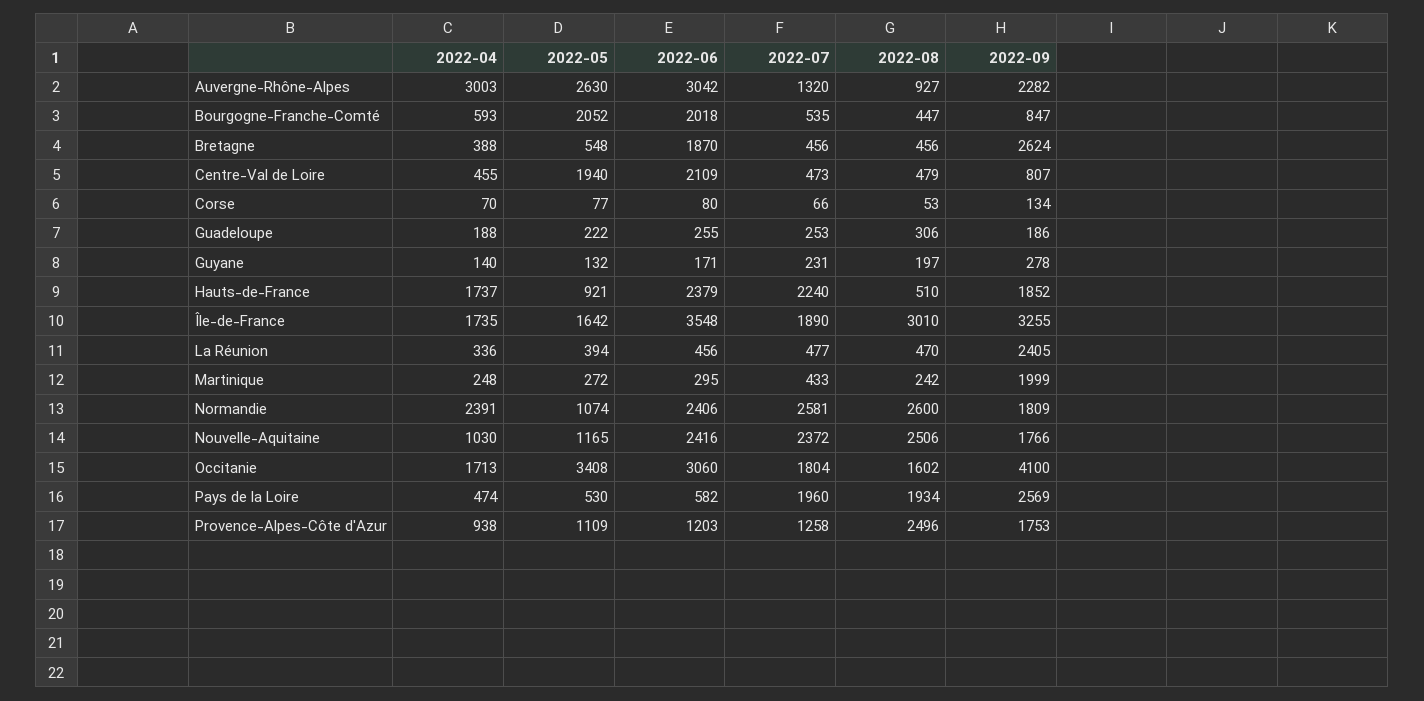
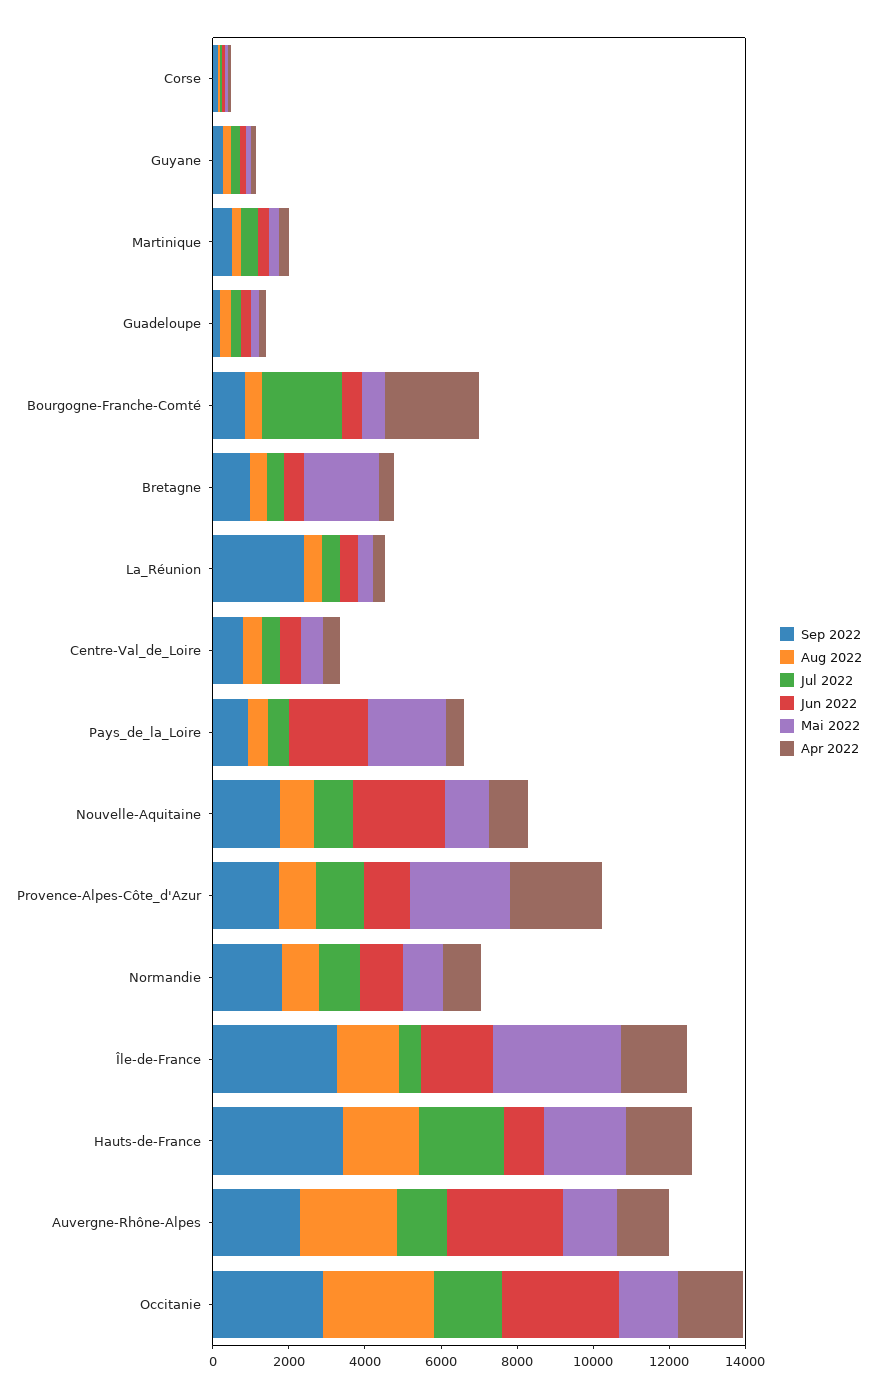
  {
    "2022-04": {
-     "Auvergne-Rhône-Alpes": 3003,
+     "Auvergne-Rhône-Alpes": 1500,
-     "Bourgogne-Franche-Comté": 593,
+     "Bourgogne-Franche-Comté": 2500,
      "Bretagne": 388,
      "Centre-Val de Loire": 455,
      "Corse": 70,
      "Guadeloupe": 188,
      "Guyane": 140,
      "Hauts-de-France": 1737,
      "Île-de-France": 1735,
      "La Réunion": 336,
      "Martinique": 248,
-     "Normandie": 2391,
+     "Normandie": 1000,
      "Nouvelle-Aquitaine": 1030,
      "Occitanie": 1713,
      "Pays de la Loire": 474,
-     "Provence-Alpes-Côte d'Azur": 938
+     "Provence-Alpes-Côte d'Azur": 2500
    },
    "2022-05": {
-     "Auvergne-Rhône-Alpes": 2630,
+     "Auvergne-Rhône-Alpes": 1500,
-     "Bourgogne-Franche-Comté": 2052,
+     "Bourgogne-Franche-Comté": 500,
-     "Bretagne": 548,
+     "Bretagne": 2000,
-     "Centre-Val de Loire": 1940,
+     "Centre-Val de Loire": 500,
      "Corse": 77,
      "Guadeloupe": 222,
      "Guyane": 132,
-     "Hauts-de-France": 921,
+     "Hauts-de-France": 2000,
-     "Île-de-France": 1642,
+     "Île-de-France": 3500,
      "La Réunion": 394,
      "Martinique": 272,
      "Normandie": 1074,
      "Nouvelle-Aquitaine": 1165,
-     "Occitanie": 3408,
+     "Occitanie": 1500,
-     "Pays de la Loire": 530,
+     "Pays de la Loire": 2000,
-     "Provence-Alpes-Côte d'Azur": 1109
+     "Provence-Alpes-Côte d'Azur": 2500
    },
    "2022-06": {
      "Auvergne-Rhône-Alpes": 3042,
-     "Bourgogne-Franche-Comté": 2018,
+     "Bourgogne-Franche-Comté": 500,
-     "Bretagne": 1870,
+     "Bretagne": 500,
-     "Centre-Val de Loire": 2109,
+     "Centre-Val de Loire": 500,
      "Corse": 80,
      "Guadeloupe": 255,
      "Guyane": 171,
-     "Hauts-de-France": 2379,
+     "Hauts-de-France": 1000,
-     "Île-de-France": 3548,
+     "Île-de-France": 2000,
      "La Réunion": 456,
      "Martinique": 295,
-     "Normandie": 2406,
+     "Normandie": 1000,
      "Nouvelle-Aquitaine": 2416,
      "Occitanie": 3060,
-     "Pays de la Loire": 582,
+     "Pays de la Loire": 2000,
      "Provence-Alpes-Côte d'Azur": 1203
    },
    "2022-07": {
      "Auvergne-Rhône-Alpes": 1320,
-     "Bourgogne-Franche-Comté": 535,
+     "Bourgogne-Franche-Comté": 2000,
      "Bretagne": 456,
      "Centre-Val de Loire": 473,
      "Corse": 66,
      "Guadeloupe": 253,
      "Guyane": 231,
      "Hauts-de-France": 2240,
-     "Île-de-France": 1890,
+     "Île-de-France": 500,
      "La Réunion": 477,
      "Martinique": 433,
-     "Normandie": 2581,
+     "Normandie": 1000,
-     "Nouvelle-Aquitaine": 2372,
+     "Nouvelle-Aquitaine": 1000,
      "Occitanie": 1804,
-     "Pays de la Loire": 1960,
+     "Pays de la Loire": 500,
      "Provence-Alpes-Côte d'Azur": 1258
    },
    "2022-08": {
-     "Auvergne-Rhône-Alpes": 927,
+     "Auvergne-Rhône-Alpes": 2500,
      "Bourgogne-Franche-Comté": 447,
      "Bretagne": 456,
      "Centre-Val de Loire": 479,
      "Corse": 53,
      "Guadeloupe": 306,
      "Guyane": 197,
-     "Hauts-de-France": 510,
+     "Hauts-de-France": 2000,
-     "Île-de-France": 3010,
+     "Île-de-France": 1500,
      "La Réunion": 470,
      "Martinique": 242,
-     "Normandie": 2600,
+     "Normandie": 1000,
-     "Nouvelle-Aquitaine": 2506,
+     "Nouvelle-Aquitaine": 1000,
-     "Occitanie": 1602,
+     "Occitanie": 3000,
-     "Pays de la Loire": 1934,
+     "Pays de la Loire": 500,
-     "Provence-Alpes-Côte d'Azur": 2496
+     "Provence-Alpes-Côte d'Azur": 1000
    },
    "2022-09": {
      "Auvergne-Rhône-Alpes": 2282,
      "Bourgogne-Franche-Comté": 847,
-     "Bretagne": 2624,
+     "Bretagne": 1000,
      "Centre-Val de Loire": 807,
      "Corse": 134,
      "Guadeloupe": 186,
      "Guyane": 278,
-     "Hauts-de-France": 1852,
+     "Hauts-de-France": 3500,
      "Île-de-France": 3255,
      "La Réunion": 2405,
-     "Martinique": 1999,
+     "Martinique": 500,
      "Normandie": 1809,
      "Nouvelle-Aquitaine": 1766,
-     "Occitanie": 4100,
+     "Occitanie": 3000,
-     "Pays de la Loire": 2569,
+     "Pays de la Loire": 1000,
      "Provence-Alpes-Côte d'Azur": 1753
    }
  }

